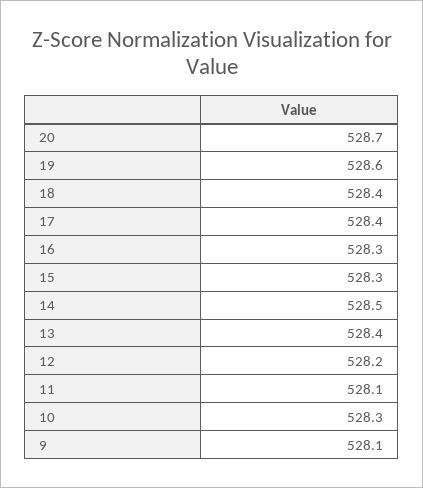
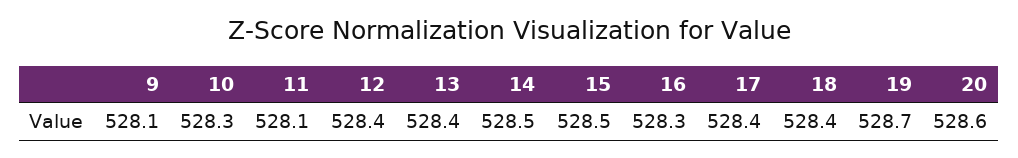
  {
-   "20": 528.7,
+   "20": 528.6,
-   "19": 528.6,
+   "19": 528.7,
    "18": 528.4,
    "17": 528.4,
    "16": 528.3,
-   "15": 528.3,
+   "15": 528.5,
    "14": 528.5,
    "13": 528.4,
-   "12": 528.2,
+   "12": 528.4,
    "11": 528.1,
    "10": 528.3,
    "9": 528.1
  }

